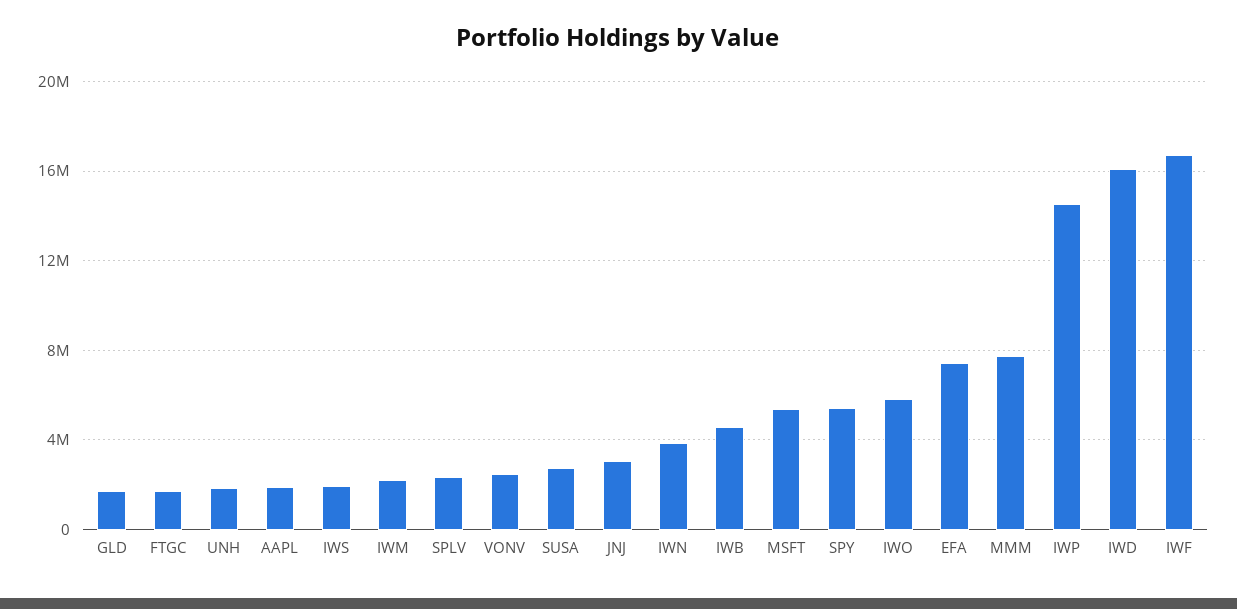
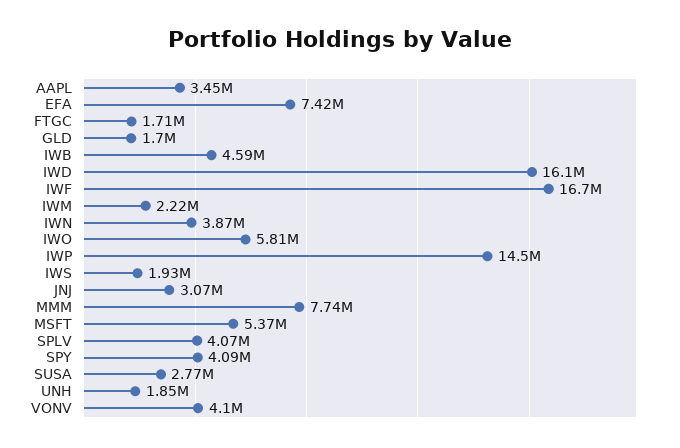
  {
    "GLD": 1700000,
    "FTGC": 1710000,
    "UNH": 1850000,
-   "AAPL": 2000000,
+   "AAPL": 3450000,
    "IWS": 1930000,
    "IWM": 2220000,
-   "SPLV": 2500000,
+   "SPLV": 4070000,
-   "VONV": 2500000,
+   "VONV": 4100000,
    "SUSA": 2770000,
    "JNJ": 3070000,
    "IWN": 3870000,
    "IWB": 4590000,
    "MSFT": 5370000,
-   "SPY": 5500000,
+   "SPY": 4090000,
    "IWO": 5810000,
    "EFA": 7420000,
    "MMM": 7740000,
    "IWP": 14500000,
    "IWD": 16100000,
    "IWF": 16700000
  }

